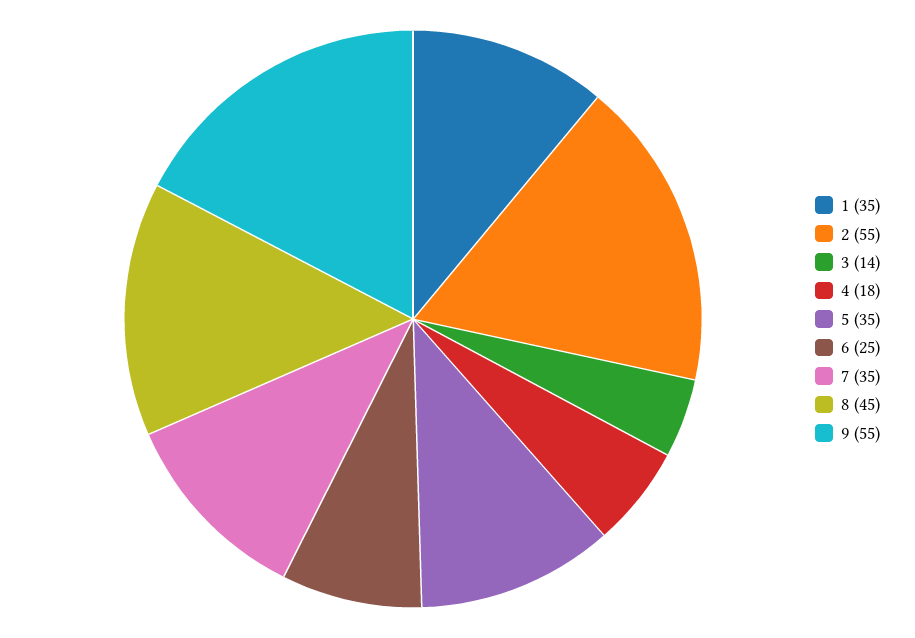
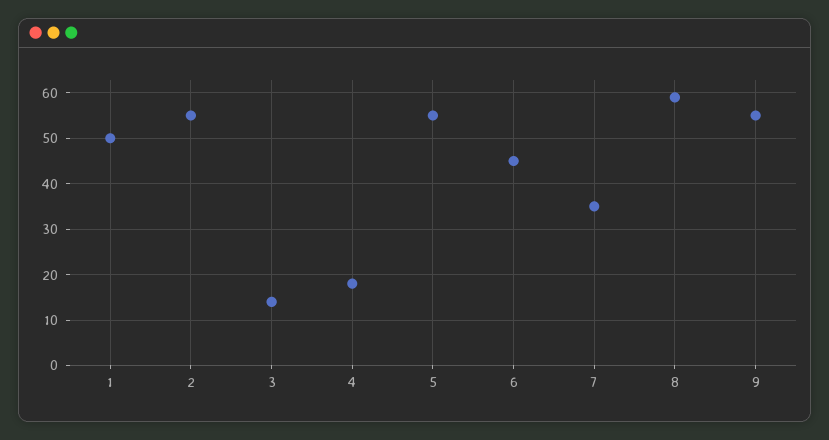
  {
-   "1": 35,
+   "1": 50,
    "2": 55,
    "3": 14,
    "4": 18,
-   "5": 35,
+   "5": 55,
-   "6": 25,
+   "6": 45,
    "7": 35,
-   "8": 45,
+   "8": 60,
    "9": 55
  }

